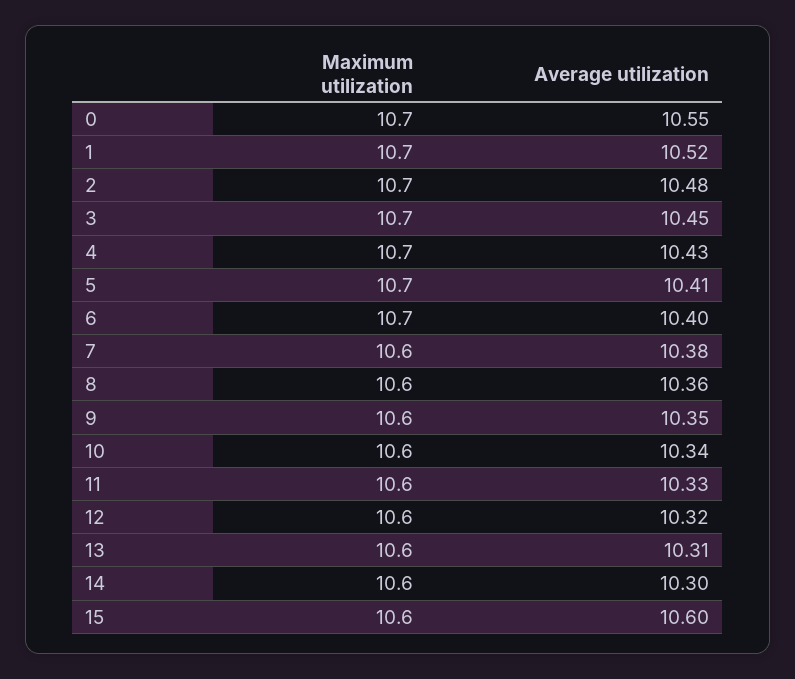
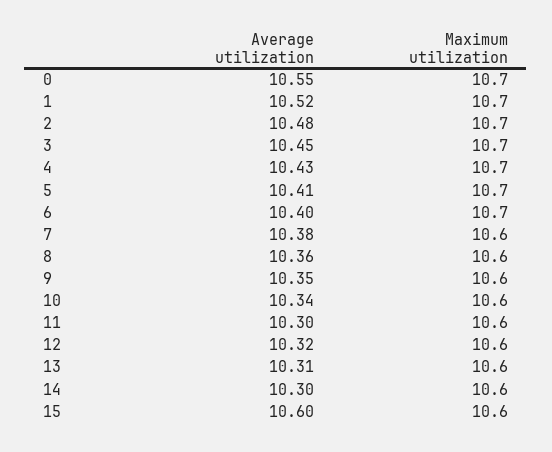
  {
    "Maximum utilization": {
      "0": 10.7,
      "1": 10.7,
      "2": 10.7,
      "3": 10.7,
      "4": 10.7,
      "5": 10.7,
      "6": 10.7,
      "7": 10.6,
      "8": 10.6,
      "9": 10.6,
      "10": 10.6,
      "11": 10.6,
      "12": 10.6,
      "13": 10.6,
      "14": 10.6,
      "15": 10.6
    },
    "Average utilization": {
      "0": 10.55,
      "1": 10.52,
      "2": 10.48,
      "3": 10.45,
      "4": 10.43,
      "5": 10.41,
      "6": 10.4,
      "7": 10.38,
      "8": 10.36,
      "9": 10.35,
      "10": 10.34,
-     "11": 10.33,
+     "11": 10.3,
      "12": 10.32,
      "13": 10.31,
      "14": 10.3,
      "15": 10.6
    }
  }

